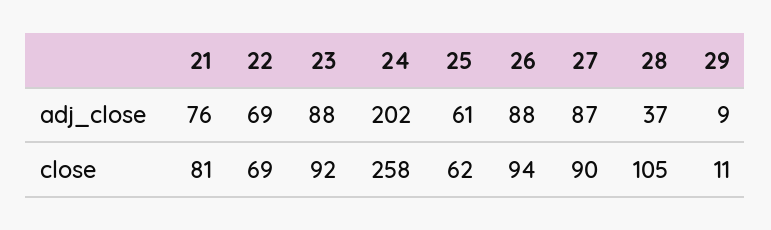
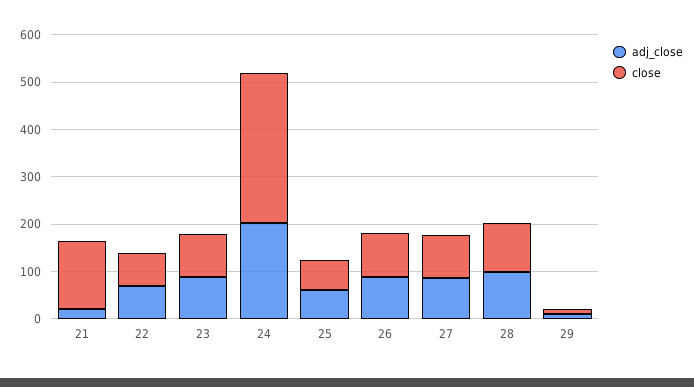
  {
    "adj_close": {
-     "21": 76,
+     "21": 20,
      "22": 69,
      "23": 88,
      "24": 202,
      "25": 61,
      "26": 88,
      "27": 87,
-     "28": 37,
+     "28": 100,
      "29": 9
    },
    "close": {
-     "21": 81,
+     "21": 140,
      "22": 69,
      "23": 92,
-     "24": 258,
+     "24": 320,
      "25": 62,
      "26": 94,
      "27": 90,
      "28": 105,
      "29": 11
    }
  }

